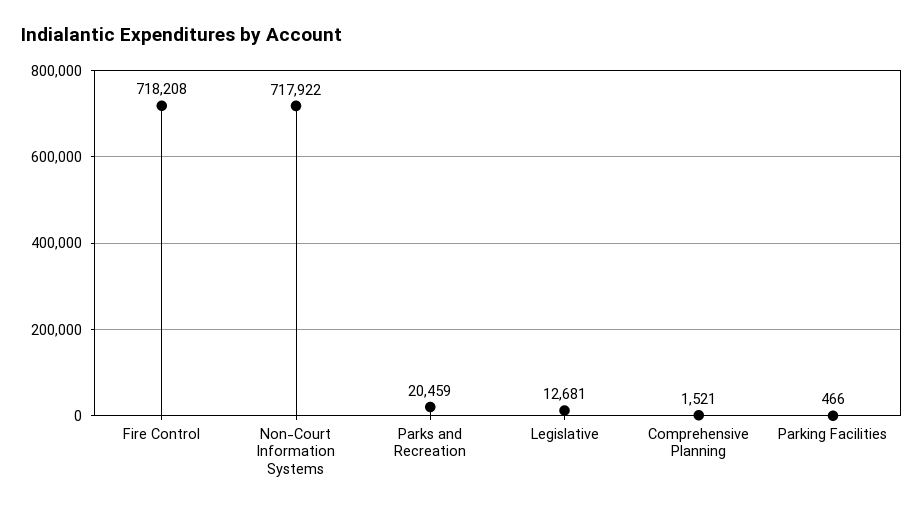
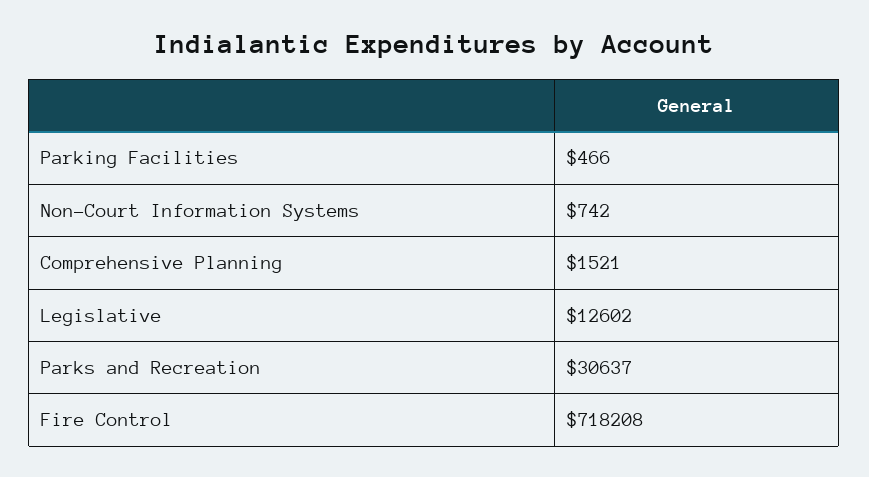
  {
    "Fire Control": 718208,
-   "Non-Court Information Systems": 717922,
+   "Non-Court Information Systems": 742,
-   "Parks and Recreation": 20459,
+   "Parks and Recreation": 30637,
-   "Legislative": 12681,
+   "Legislative": 12602,
    "Comprehensive Planning": 1521,
    "Parking Facilities": 466
  }

